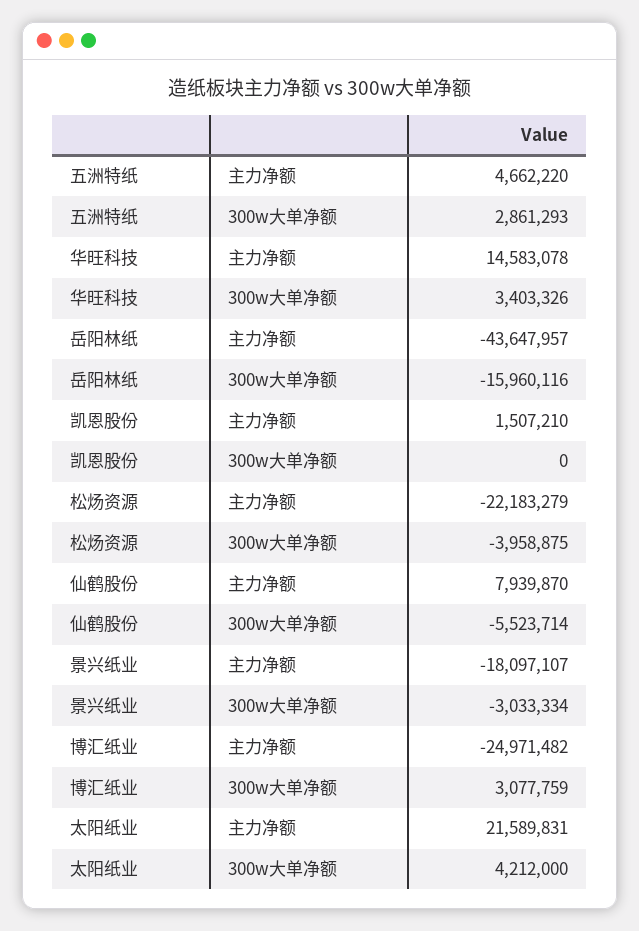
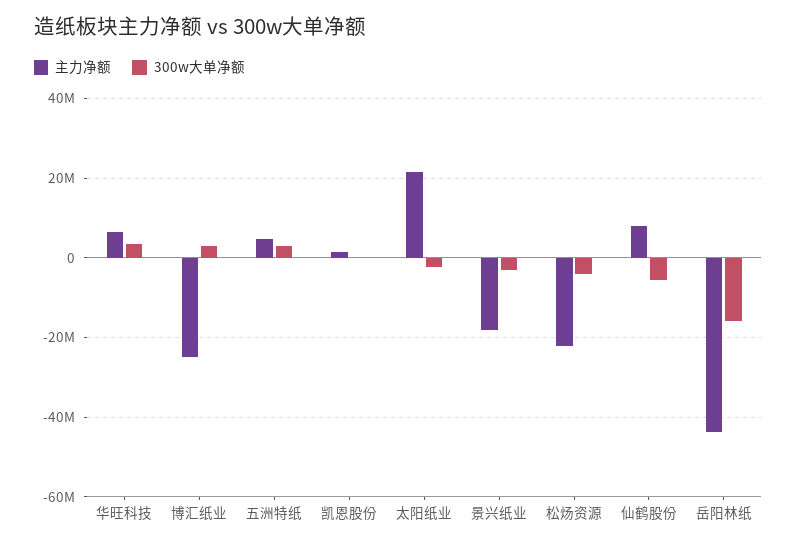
  {
    "主力净额": {
      "五洲特纸": 4662220,
-     "华旺科技": 14583078,
+     "华旺科技": 6000000,
      "岳阳林纸": -43647957,
      "凯恩股份": 1507210,
      "松炀资源": -22183279,
      "仙鹤股份": 7939870,
      "景兴纸业": -18097107,
      "博汇纸业": -24971482,
      "太阳纸业": 21589831
    },
    "300w大单净额": {
      "五洲特纸": 2861293,
      "华旺科技": 3403326,
      "岳阳林纸": -15960116,
      "凯恩股份": 0,
      "松炀资源": -3958875,
      "仙鹤股份": -5523714,
      "景兴纸业": -3033334,
      "博汇纸业": 3077759,
-     "太阳纸业": 4212000
+     "太阳纸业": -2000000
    }
  }

